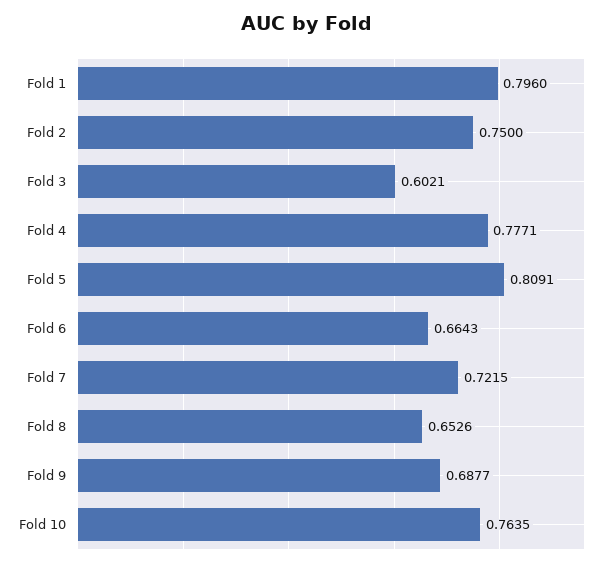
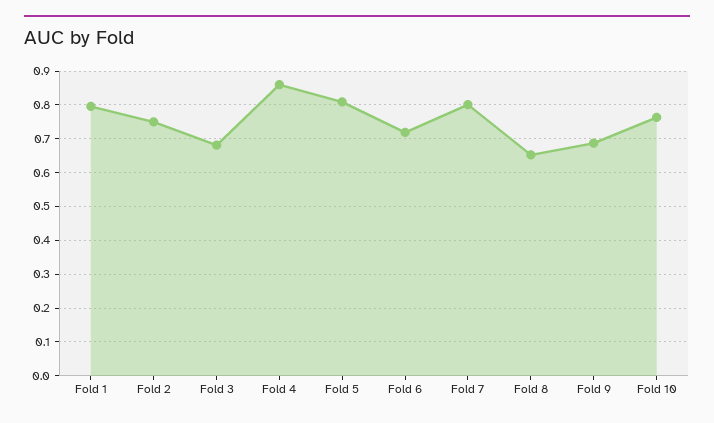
  {
    "Fold 1": 0.796,
    "Fold 2": 0.75,
-   "Fold 3": 0.6021,
+   "Fold 3": 0.68,
-   "Fold 4": 0.7771,
+   "Fold 4": 0.86,
    "Fold 5": 0.8091,
-   "Fold 6": 0.6643,
+   "Fold 6": 0.72,
-   "Fold 7": 0.7215,
+   "Fold 7": 0.8,
    "Fold 8": 0.6526,
    "Fold 9": 0.6877,
    "Fold 10": 0.7635
  }

